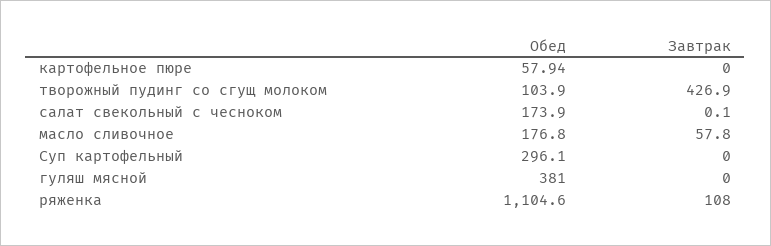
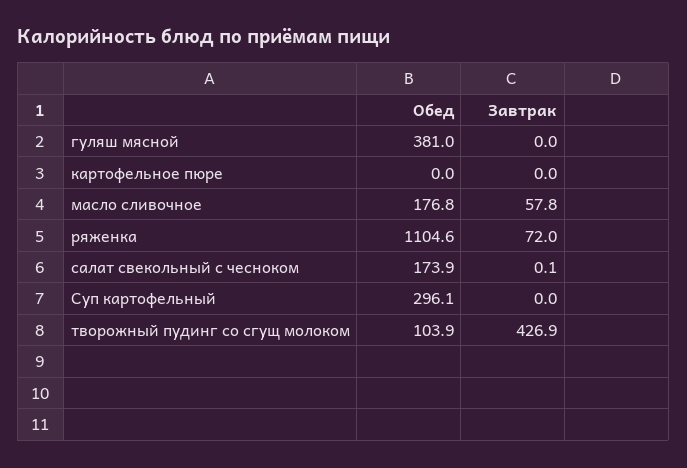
  {
    "Обед": {
-     "картофельное пюре": 57.94,
+     "картофельное пюре": 0,
      "творожный пудинг со сгущ молоком": 103.9,
      "салат свекольный с чесноком": 173.9,
      "масло сливочное": 176.8,
      "Суп картофельный": 296.1,
      "гуляш мясной": 381,
      "ряженка": 1104.6
    },
    "Завтрак": {
      "картофельное пюре": 0,
      "творожный пудинг со сгущ молоком": 426.9,
      "салат свекольный с чесноком": 0.1,
      "масло сливочное": 57.8,
      "Суп картофельный": 0,
      "гуляш мясной": 0,
-     "ряженка": 108
+     "ряженка": 72
    }
  }

